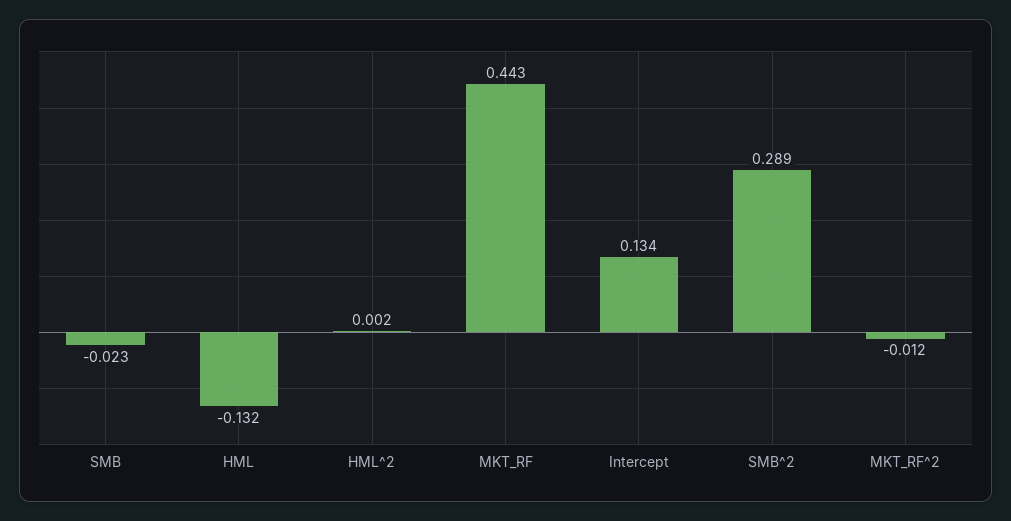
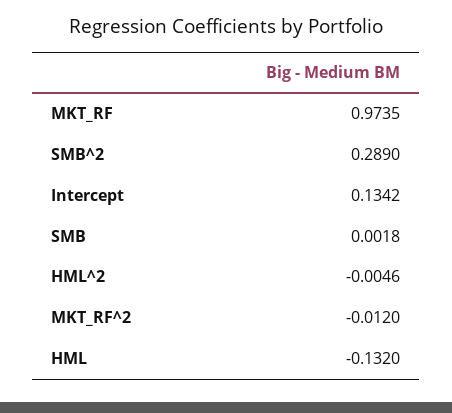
  {
-   "SMB": -0.023,
+   "SMB": 0.0018,
    "HML": -0.132,
-   "HML^2": 0.002,
+   "HML^2": -0.0046,
-   "MKT_RF": 0.443,
+   "MKT_RF": 0.9735,
    "Intercept": 0.1342,
    "SMB^2": 0.289,
    "MKT_RF^2": -0.012
  }

